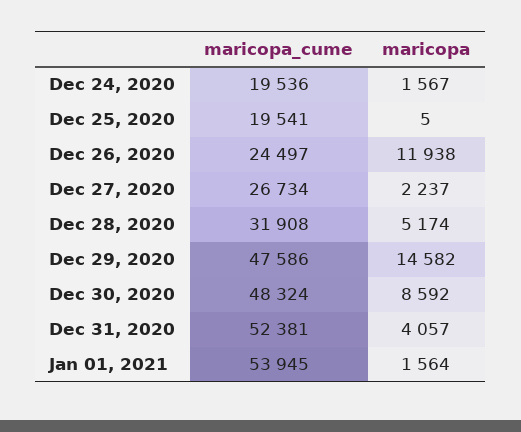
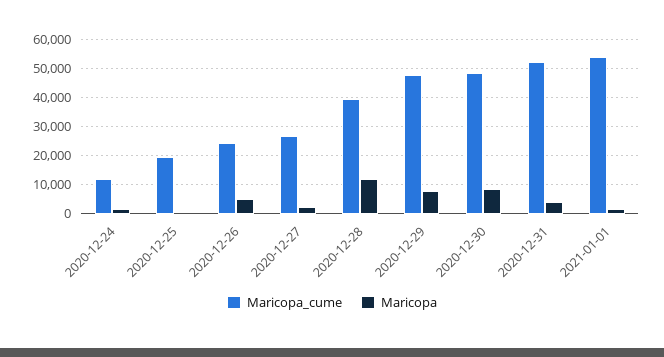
  {
    "maricopa_cume": {
-     "Dec 24, 2020": 19536,
+     "Dec 24, 2020": 12500,
      "Dec 25, 2020": 19541,
      "Dec 26, 2020": 24497,
      "Dec 27, 2020": 26734,
-     "Dec 28, 2020": 31908,
+     "Dec 28, 2020": 40000,
      "Dec 29, 2020": 47586,
      "Dec 30, 2020": 48324,
      "Dec 31, 2020": 52381,
      "Jan 01, 2021": 53945
    },
    "maricopa": {
      "Dec 24, 2020": 1567,
      "Dec 25, 2020": 5,
-     "Dec 26, 2020": 11938,
+     "Dec 26, 2020": 5000,
      "Dec 27, 2020": 2237,
-     "Dec 28, 2020": 5174,
+     "Dec 28, 2020": 12500,
-     "Dec 29, 2020": 14582,
+     "Dec 29, 2020": 7500,
      "Dec 30, 2020": 8592,
      "Dec 31, 2020": 4057,
      "Jan 01, 2021": 1564
    }
  }

